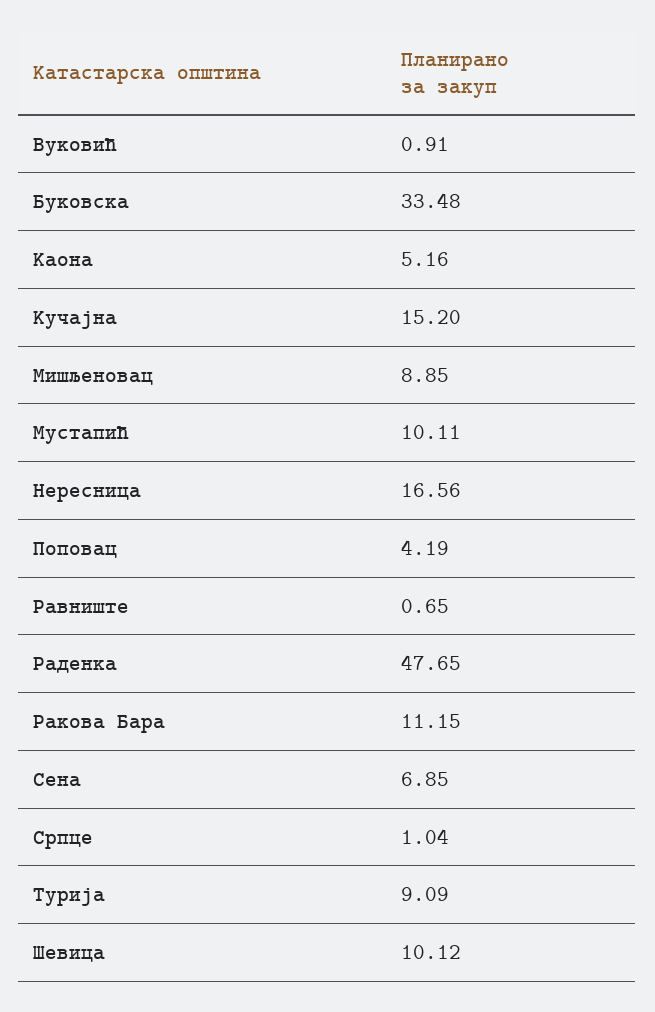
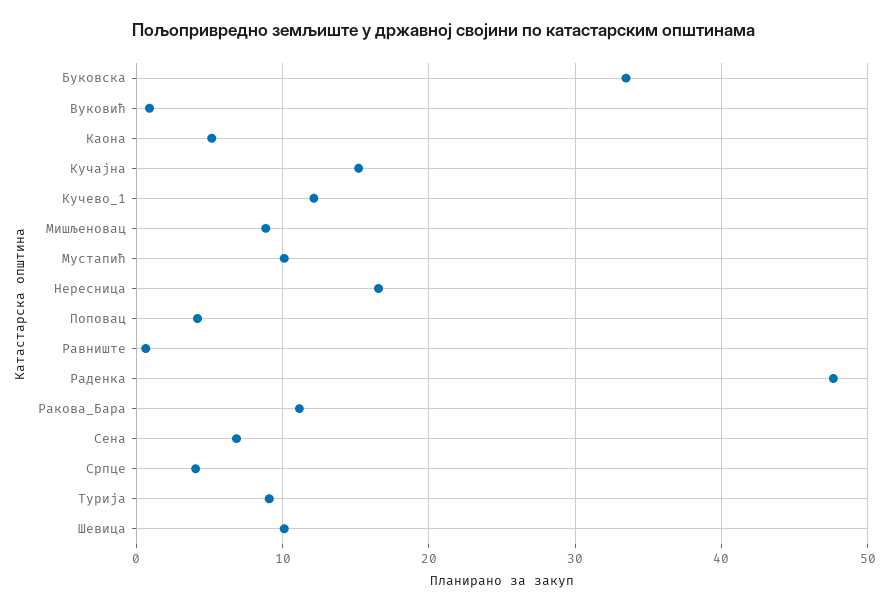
  {
    "Вуковић": 0.91,
    "Буковска": 33.48,
    "Каона": 5.16,
    "Кучајна": 15.2,
    "Мишљеновац": 8.85,
    "Мустапић": 10.11,
    "Нересница": 16.56,
    "Поповац": 4.19,
    "Равниште": 0.65,
    "Раденка": 47.65,
    "Ракова Бара": 11.15,
    "Сена": 6.85,
-   "Српце": 1.04,
+   "Српце": 4,
    "Турија": 9.09,
-   "Шевица": 10.12
+   "Шевица": 10.12,
+   "Кучево_1": 12
  }

